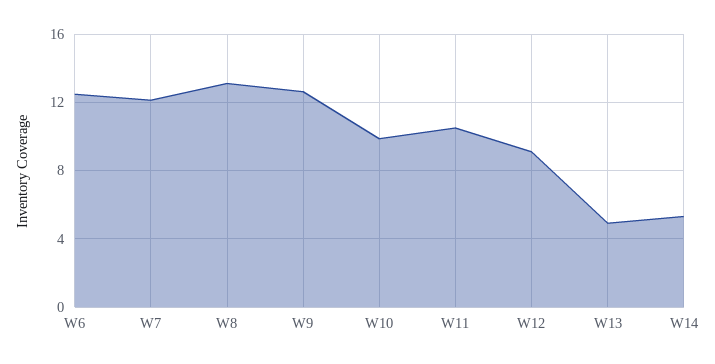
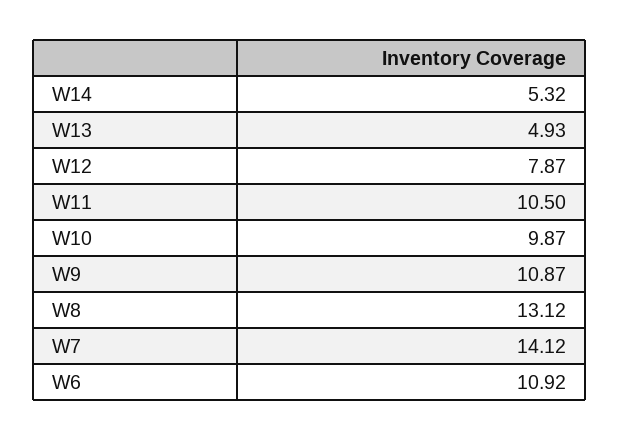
  {
-   "W6": 12.5,
+   "W6": 10.92,
-   "W7": 12,
+   "W7": 14.12,
    "W8": 13.12,
-   "W9": 12.5,
+   "W9": 10.87,
    "W10": 9.87,
    "W11": 10.5,
-   "W12": 9,
+   "W12": 7.87,
    "W13": 4.93,
    "W14": 5.32
  }

